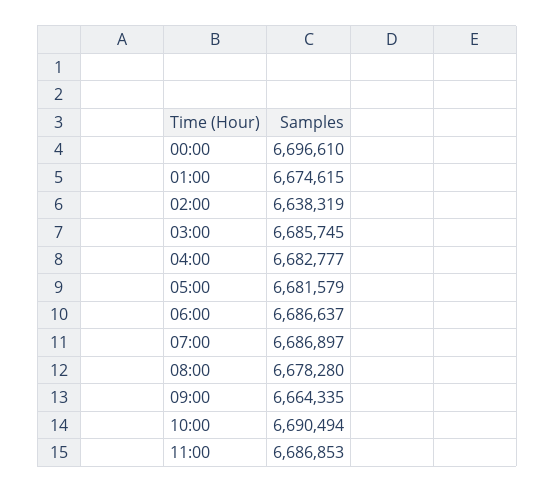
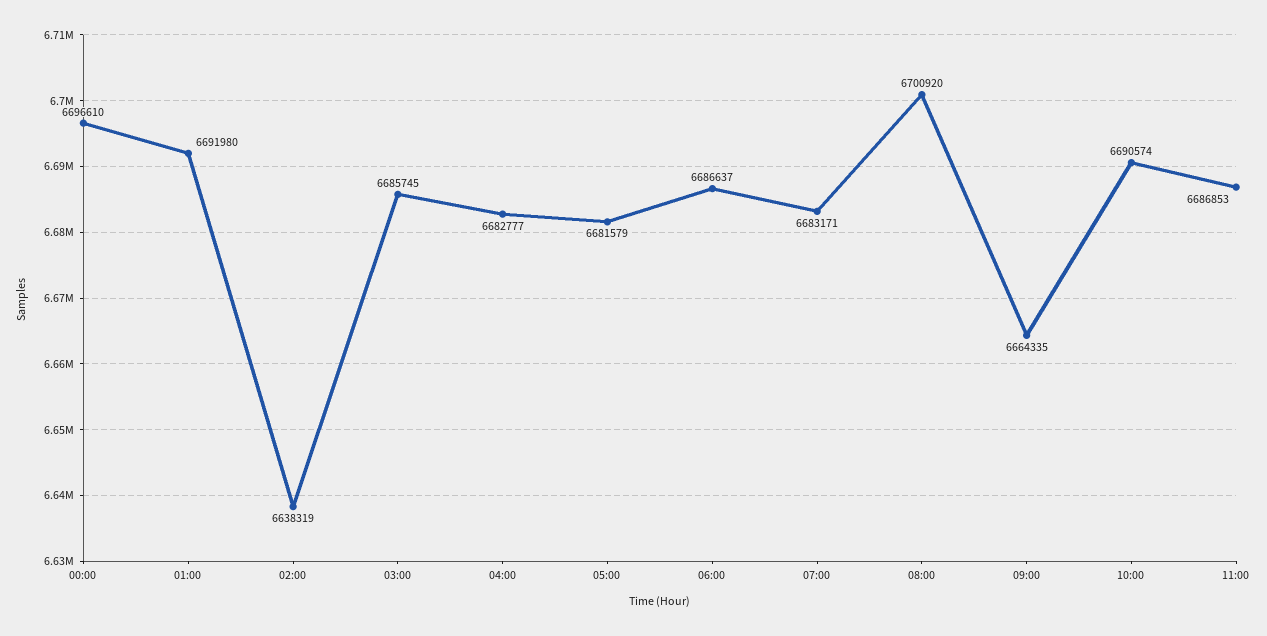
  {
    "00:00": 6696610,
-   "01:00": 6674615,
+   "01:00": 6691980,
    "02:00": 6638319,
    "03:00": 6685745,
    "04:00": 6682777,
    "05:00": 6681579,
    "06:00": 6686637,
-   "07:00": 6686897,
+   "07:00": 6683171,
-   "08:00": 6678280,
+   "08:00": 6700920,
    "09:00": 6664335,
-   "10:00": 6690494,
+   "10:00": 6690574,
    "11:00": 6686853
  }

